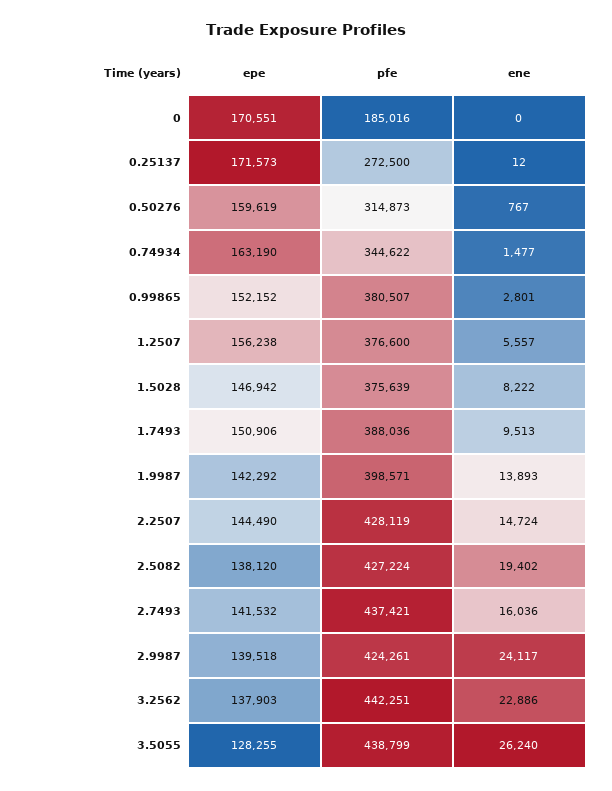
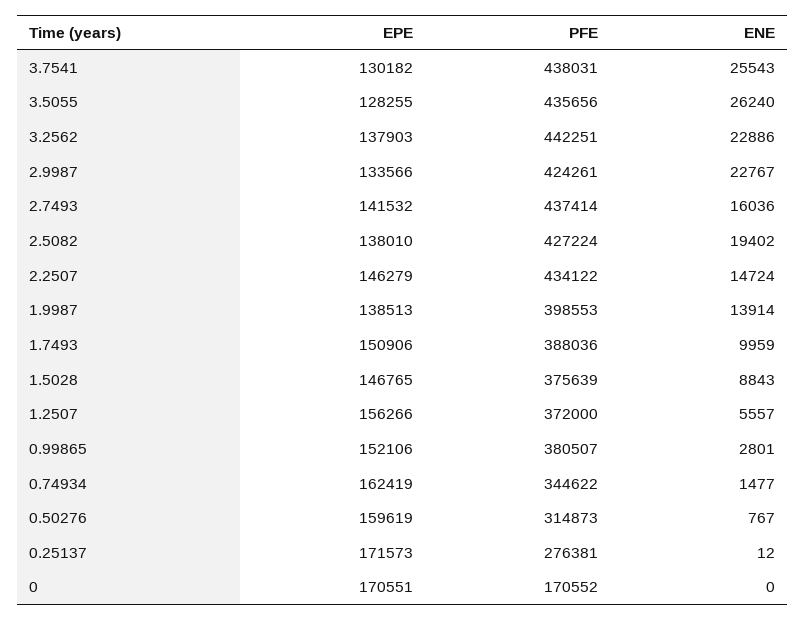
  {
    "epe": {
      "0": 170551,
      "0.25137": 171573,
      "0.50276": 159619,
-     "0.74934": 163190,
+     "0.74934": 162419,
-     "0.99865": 152152,
+     "0.99865": 152106,
-     "1.2507": 156238,
+     "1.2507": 156266,
-     "1.5028": 146942,
+     "1.5028": 146765,
      "1.7493": 150906,
-     "1.9987": 142292,
+     "1.9987": 138513,
-     "2.2507": 144490,
+     "2.2507": 146279,
-     "2.5082": 138120,
+     "2.5082": 138010,
      "2.7493": 141532,
-     "2.9987": 139518,
+     "2.9987": 133566,
      "3.2562": 137903,
-     "3.5055": 128255
+     "3.5055": 128255,
+     "3.7541": 130182
    },
    "pfe": {
-     "0": 185016,
+     "0": 170552,
-     "0.25137": 272500,
+     "0.25137": 276381,
      "0.50276": 314873,
      "0.74934": 344622,
      "0.99865": 380507,
-     "1.2507": 376600,
+     "1.2507": 372000,
      "1.5028": 375639,
      "1.7493": 388036,
-     "1.9987": 398571,
+     "1.9987": 398553,
-     "2.2507": 428119,
+     "2.2507": 434122,
      "2.5082": 427224,
-     "2.7493": 437421,
+     "2.7493": 437414,
      "2.9987": 424261,
      "3.2562": 442251,
-     "3.5055": 438799
+     "3.5055": 435656,
+     "3.7541": 438031
    },
    "ene": {
      "0": 0,
      "0.25137": 12,
      "0.50276": 767,
      "0.74934": 1477,
      "0.99865": 2801,
      "1.2507": 5557,
-     "1.5028": 8222,
+     "1.5028": 8843,
-     "1.7493": 9513,
+     "1.7493": 9959,
-     "1.9987": 13893,
+     "1.9987": 13914,
      "2.2507": 14724,
      "2.5082": 19402,
      "2.7493": 16036,
-     "2.9987": 24117,
+     "2.9987": 22767,
      "3.2562": 22886,
-     "3.5055": 26240
+     "3.5055": 26240,
+     "3.7541": 25543
    }
  }

